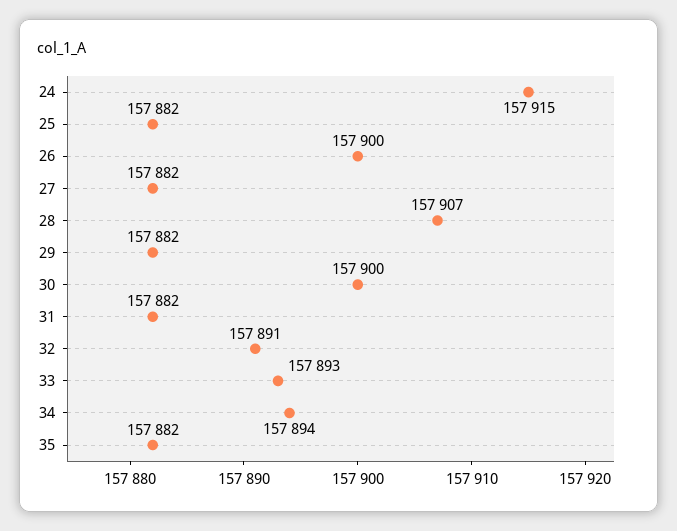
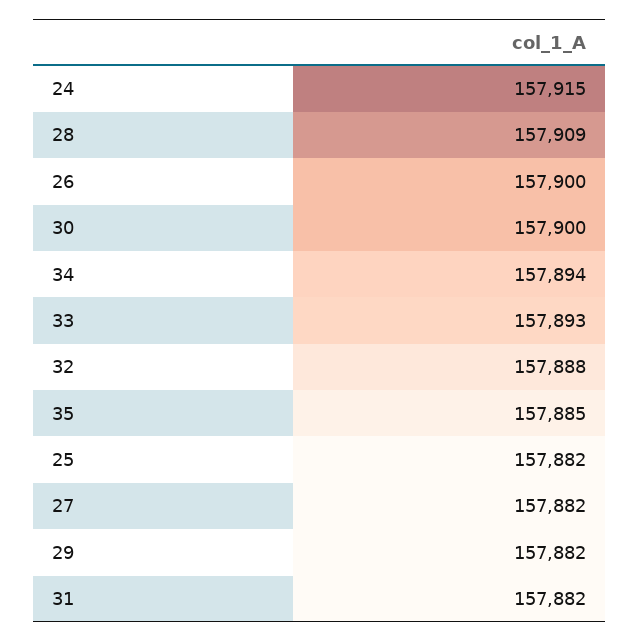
  {
    "24": 157915,
    "25": 157882,
    "26": 157900,
    "27": 157882,
-   "28": 157907,
+   "28": 157909,
    "29": 157882,
    "30": 157900,
    "31": 157882,
-   "32": 157891,
+   "32": 157888,
    "33": 157893,
    "34": 157894,
-   "35": 157882
+   "35": 157885
  }

